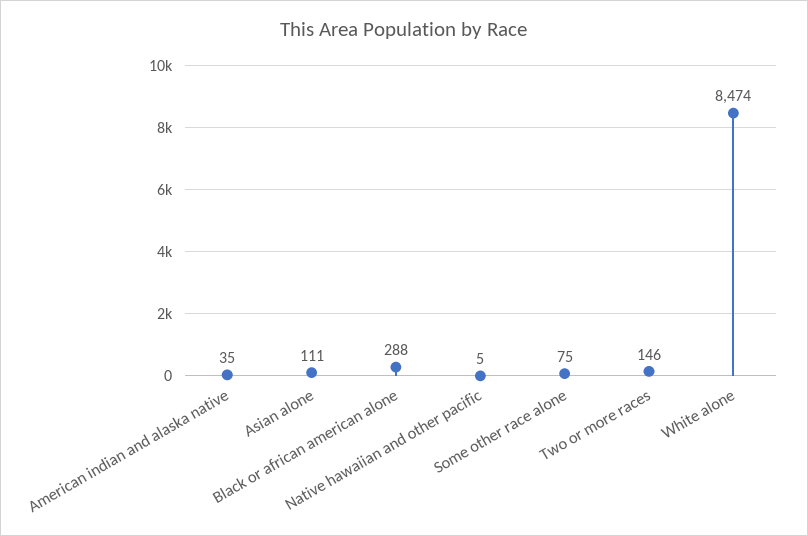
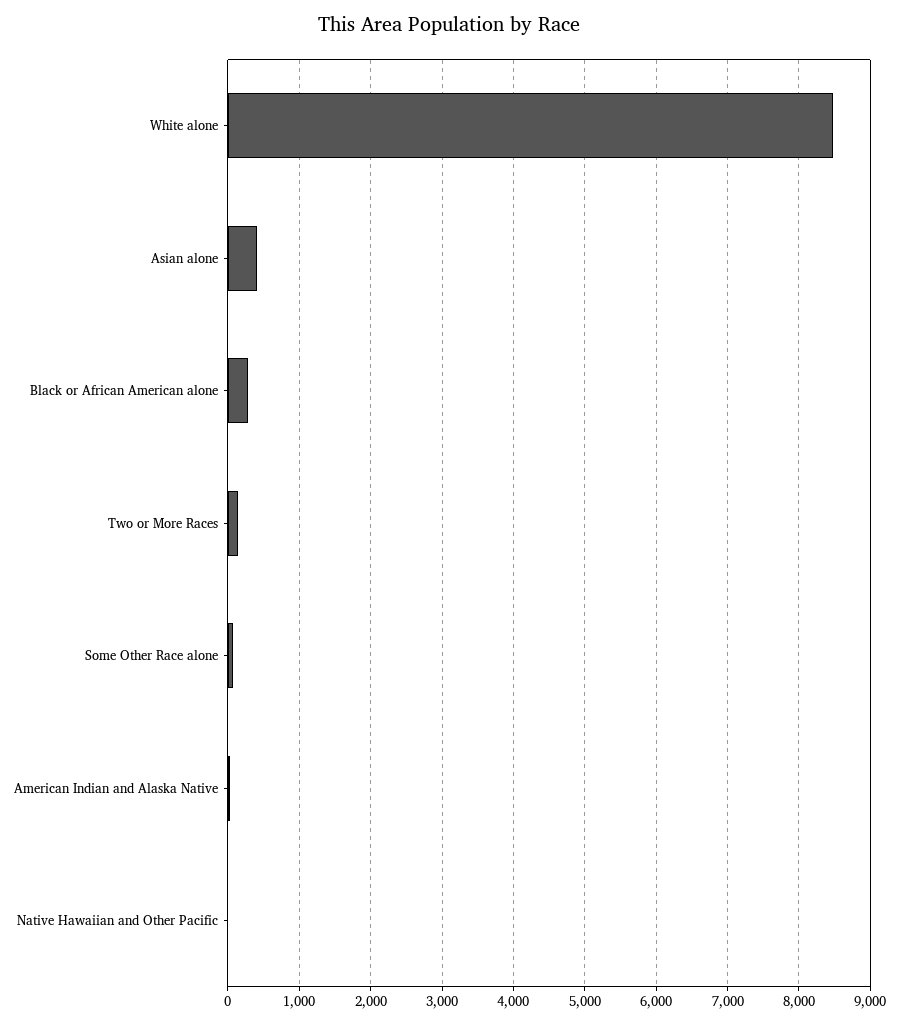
  {
    "American indian and alaska native": 35,
-   "Asian alone": 111,
+   "Asian alone": 400,
    "Black or african american alone": 288,
    "Native hawaiian and other pacific": 5,
    "Some other race alone": 75,
    "Two or more races": 146,
    "White alone": 8474
  }

